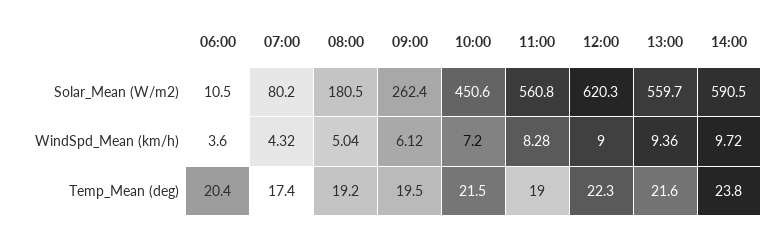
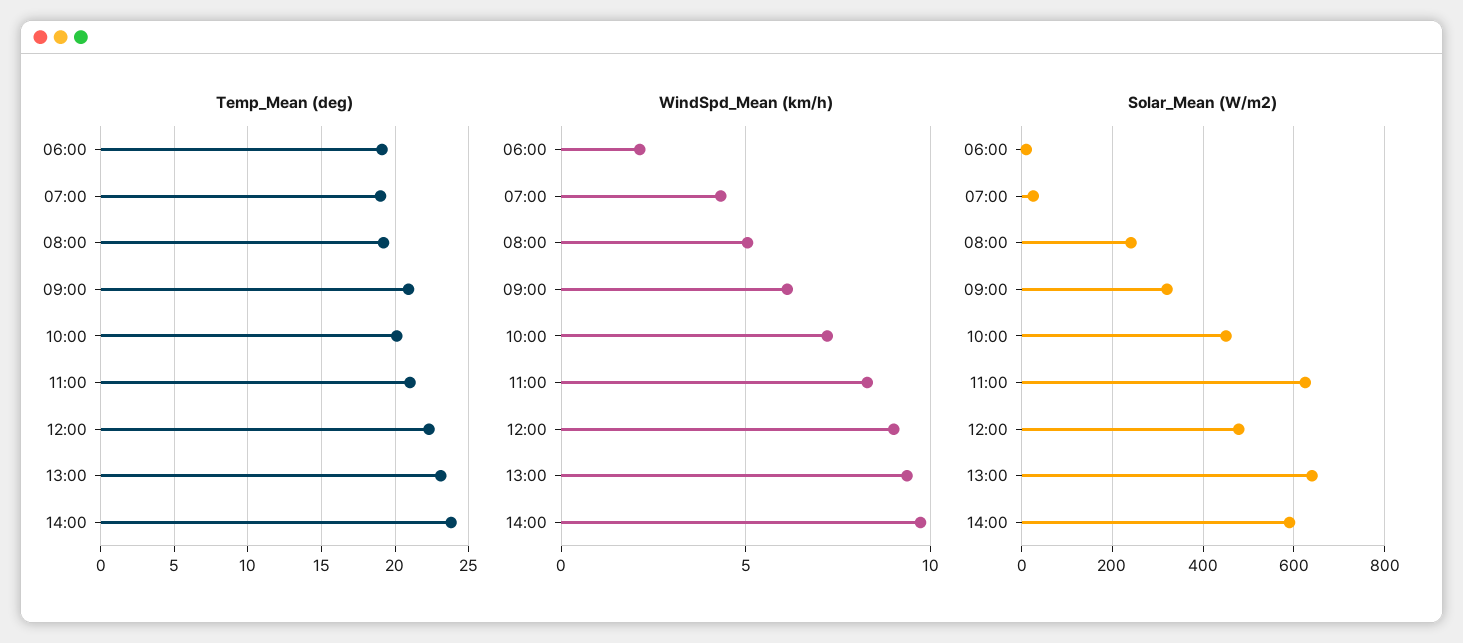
  {
    "Solar_Mean (W/m2)": {
      "06:00": 10.5,
-     "07:00": 80.2,
+     "07:00": 20,
-     "08:00": 180.5,
+     "08:00": 240,
-     "09:00": 262.4,
+     "09:00": 320,
      "10:00": 450.6,
-     "11:00": 560.8,
+     "11:00": 620,
-     "12:00": 620.3,
+     "12:00": 480,
-     "13:00": 559.7,
+     "13:00": 640,
      "14:00": 590.5
    },
    "WindSpd_Mean (km/h)": {
-     "06:00": 3.6,
+     "06:00": 2,
      "07:00": 4.32,
      "08:00": 5.04,
      "09:00": 6.12,
      "10:00": 7.2,
      "11:00": 8.28,
      "12:00": 9,
      "13:00": 9.36,
      "14:00": 9.72
    },
    "Temp_Mean (deg)": {
-     "06:00": 20.4,
+     "06:00": 19,
-     "07:00": 17.4,
+     "07:00": 19,
      "08:00": 19.2,
-     "09:00": 19.5,
+     "09:00": 21,
-     "10:00": 21.5,
+     "10:00": 20,
-     "11:00": 19,
+     "11:00": 21,
      "12:00": 22.3,
-     "13:00": 21.6,
+     "13:00": 23,
      "14:00": 23.8
    }
  }

